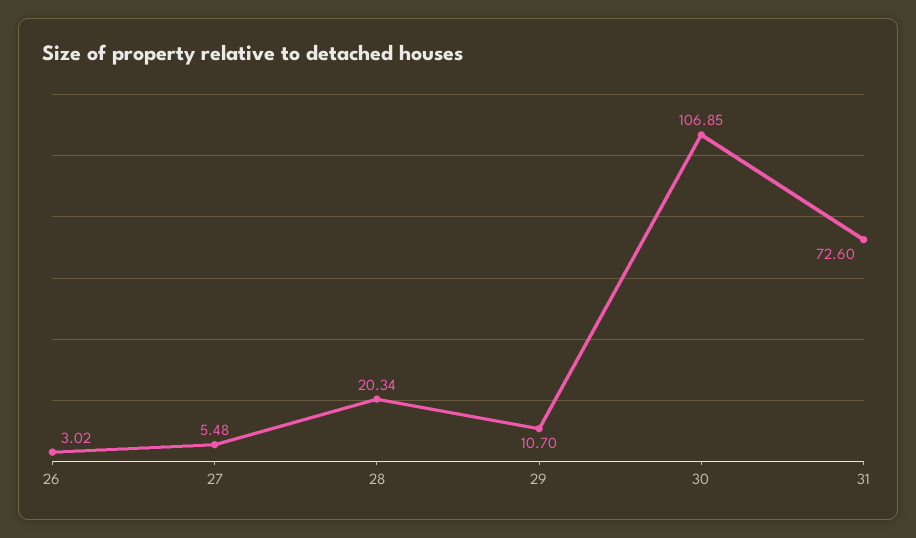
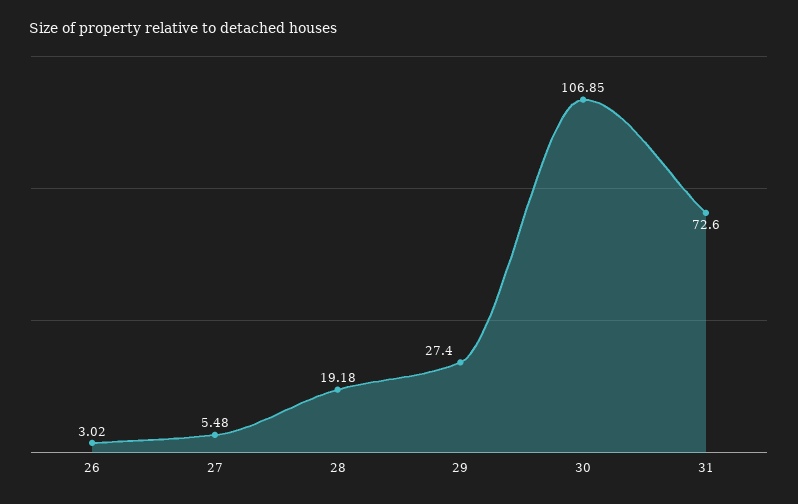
  {
    "26": 3.02,
    "27": 5.48,
-   "28": 20.34,
+   "28": 19.18,
-   "29": 10.7,
+   "29": 27.4,
    "30": 106.85,
    "31": 72.6
  }

